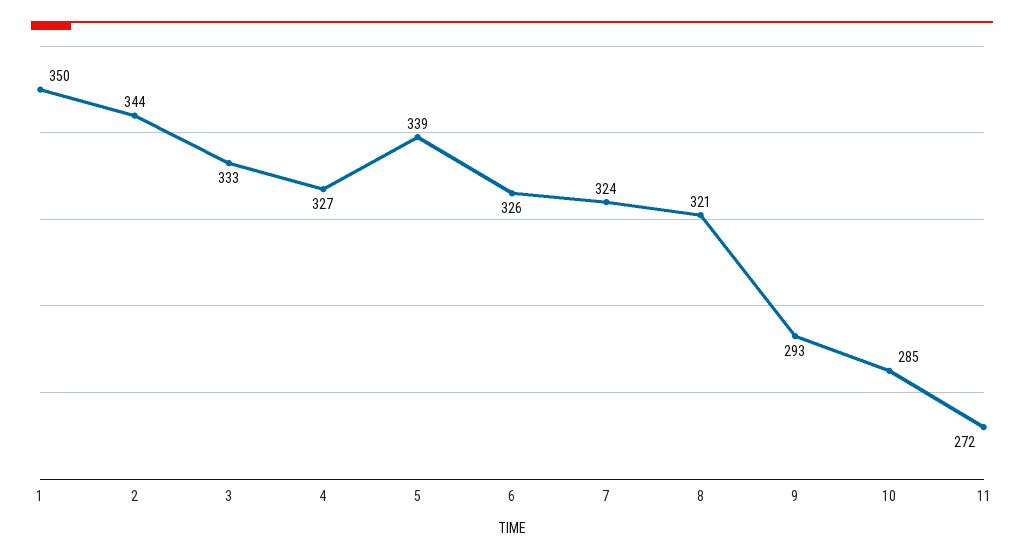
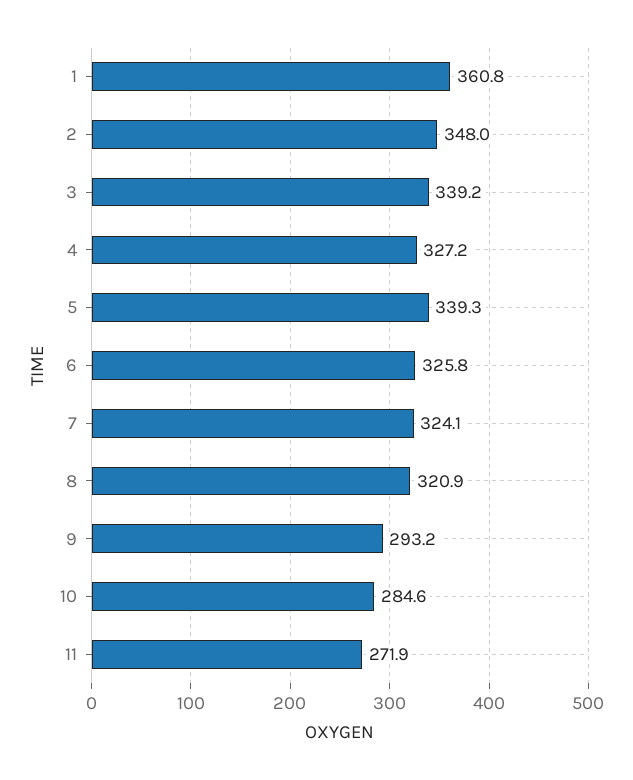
  {
-   "1": 350,
+   "1": 360.8,
-   "2": 344,
+   "2": 348,
-   "3": 333,
+   "3": 339.2,
    "4": 327.2,
    "5": 339.3,
    "6": 325.8,
    "7": 324.1,
    "8": 320.9,
    "9": 293.2,
    "10": 284.6,
    "11": 271.9
  }

